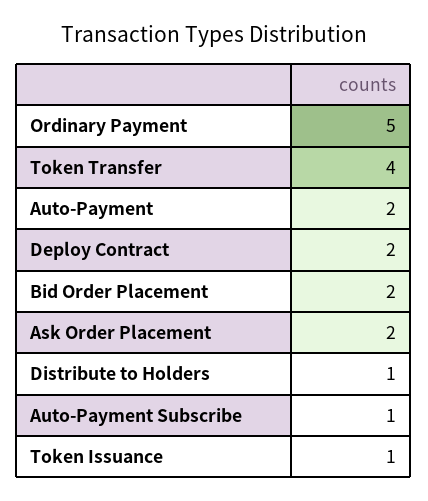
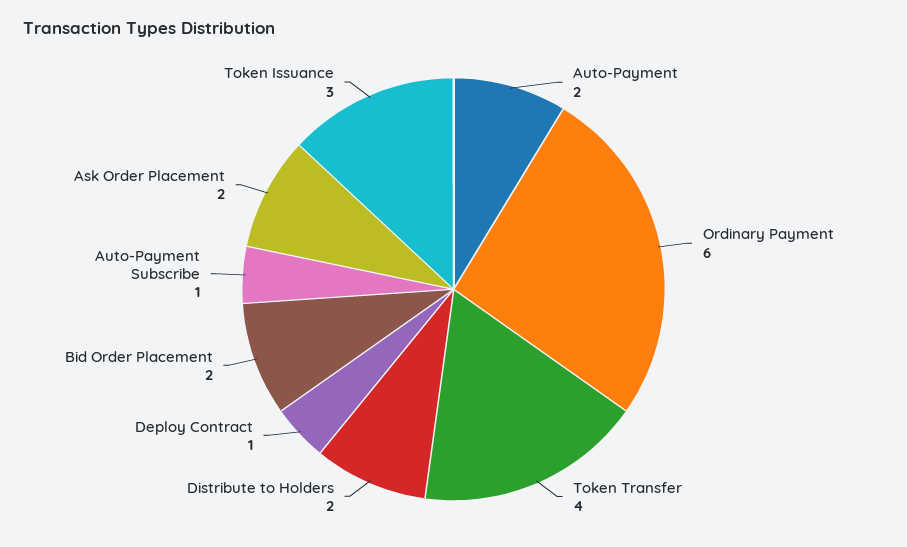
  {
-   "Ordinary Payment": 5,
+   "Ordinary Payment": 6,
    "Token Transfer": 4,
    "Auto-Payment": 2,
-   "Deploy Contract": 2,
+   "Deploy Contract": 1,
    "Bid Order Placement": 2,
    "Ask Order Placement": 2,
-   "Distribute to Holders": 1,
+   "Distribute to Holders": 2,
    "Auto-Payment Subscribe": 1,
-   "Token Issuance": 1
+   "Token Issuance": 3
  }

